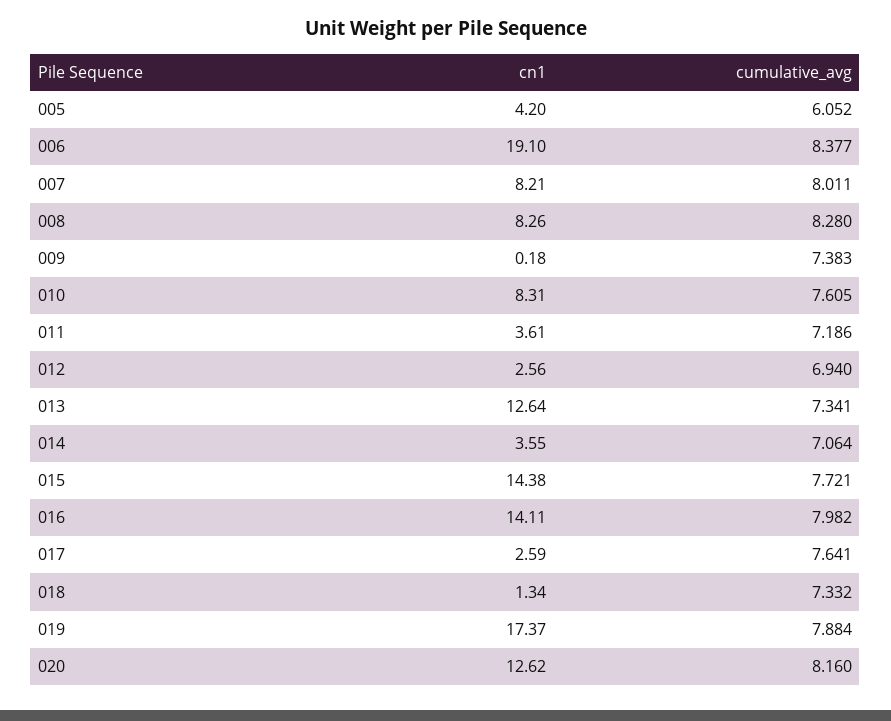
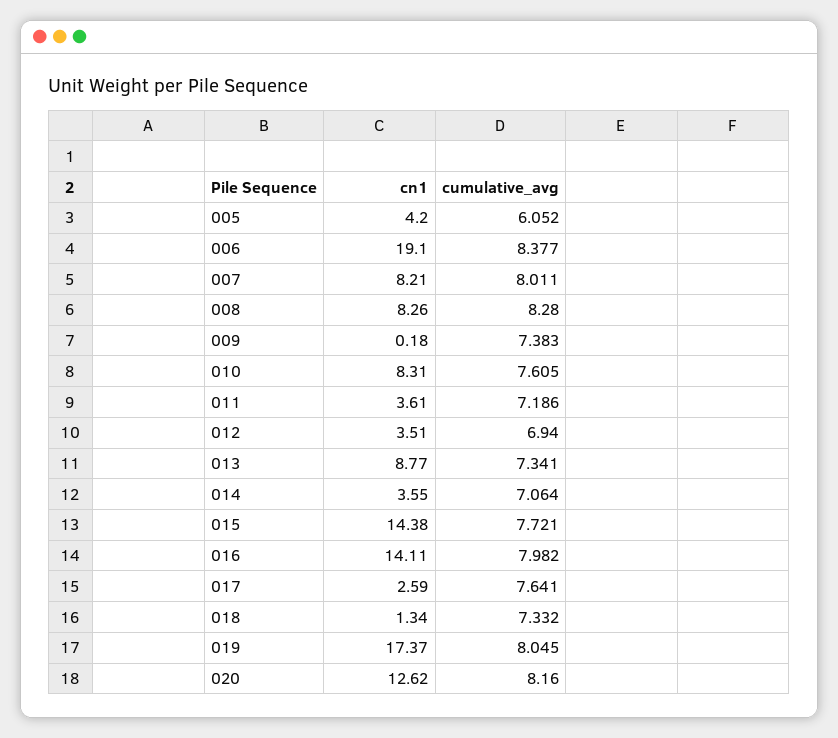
  {
    "cn1": {
      "005": 4.2,
      "006": 19.1,
      "007": 8.21,
      "008": 8.26,
      "009": 0.18,
      "010": 8.31,
      "011": 3.61,
-     "012": 2.56,
+     "012": 3.51,
-     "013": 12.64,
+     "013": 8.77,
      "014": 3.55,
      "015": 14.38,
      "016": 14.11,
      "017": 2.59,
      "018": 1.34,
      "019": 17.37,
      "020": 12.62
    },
    "cumulative_avg": {
      "005": 6.052,
      "006": 8.377,
      "007": 8.011,
      "008": 8.28,
      "009": 7.383,
      "010": 7.605,
      "011": 7.186,
      "012": 6.94,
      "013": 7.341,
      "014": 7.064,
      "015": 7.721,
      "016": 7.982,
      "017": 7.641,
      "018": 7.332,
-     "019": 7.884,
+     "019": 8.045,
      "020": 8.16
    }
  }

